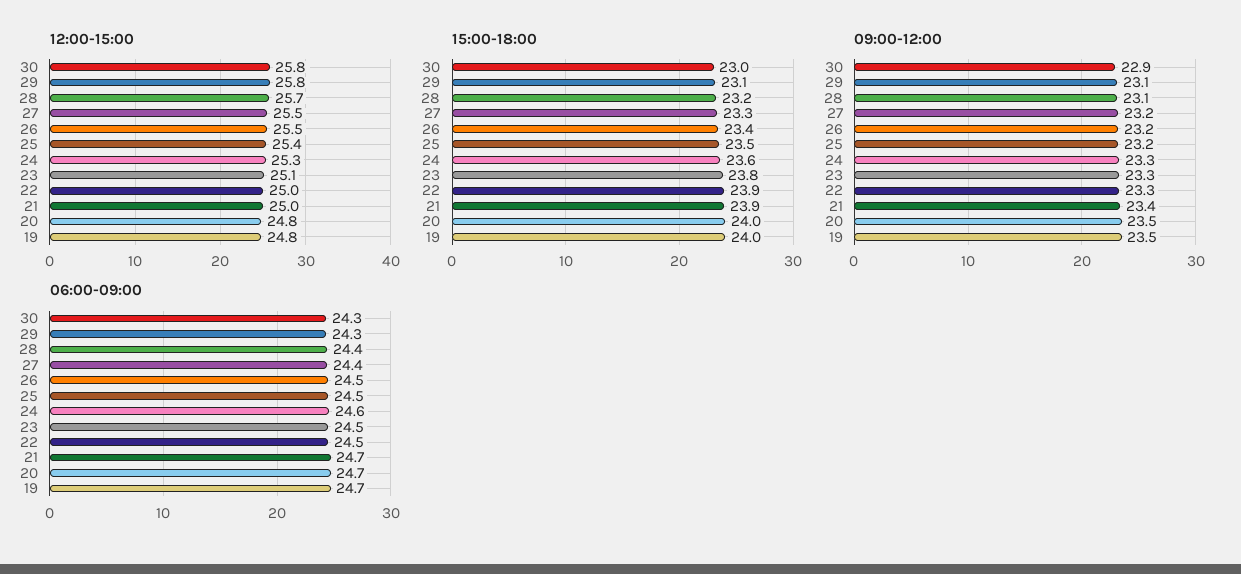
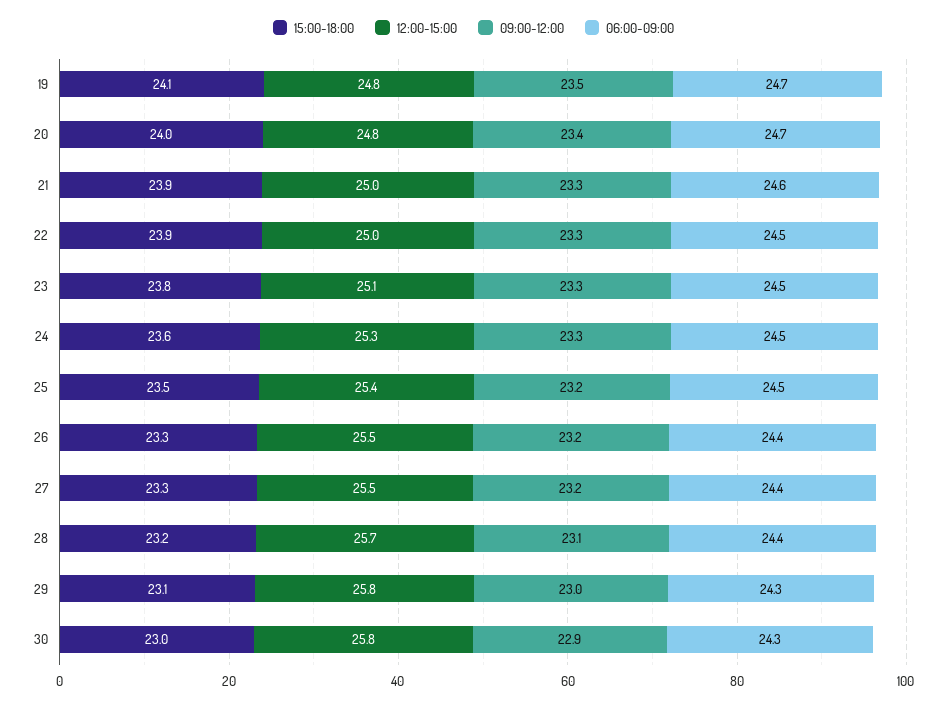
  {
    "12:00-15:00": {
      "30": 25.8,
      "29": 25.8,
      "28": 25.7,
      "27": 25.5,
      "26": 25.5,
      "25": 25.4,
      "24": 25.3,
      "23": 25.1,
      "22": 25,
      "21": 25,
      "20": 24.8,
      "19": 24.8
    },
    "15:00-18:00": {
      "30": 23,
      "29": 23.1,
      "28": 23.2,
      "27": 23.3,
-     "26": 23.4,
+     "26": 23.3,
      "25": 23.5,
      "24": 23.6,
      "23": 23.8,
      "22": 23.9,
      "21": 23.9,
      "20": 24,
-     "19": 24
+     "19": 24.1
    },
    "09:00-12:00": {
      "30": 22.9,
-     "29": 23.1,
+     "29": 23,
      "28": 23.1,
      "27": 23.2,
      "26": 23.2,
      "25": 23.2,
      "24": 23.3,
      "23": 23.3,
      "22": 23.3,
-     "21": 23.4,
+     "21": 23.3,
-     "20": 23.5,
+     "20": 23.4,
      "19": 23.5
    },
    "06:00-09:00": {
      "30": 24.3,
      "29": 24.3,
      "28": 24.4,
      "27": 24.4,
-     "26": 24.5,
+     "26": 24.4,
      "25": 24.5,
-     "24": 24.6,
+     "24": 24.5,
      "23": 24.5,
      "22": 24.5,
-     "21": 24.7,
+     "21": 24.6,
      "20": 24.7,
      "19": 24.7
    }
  }

